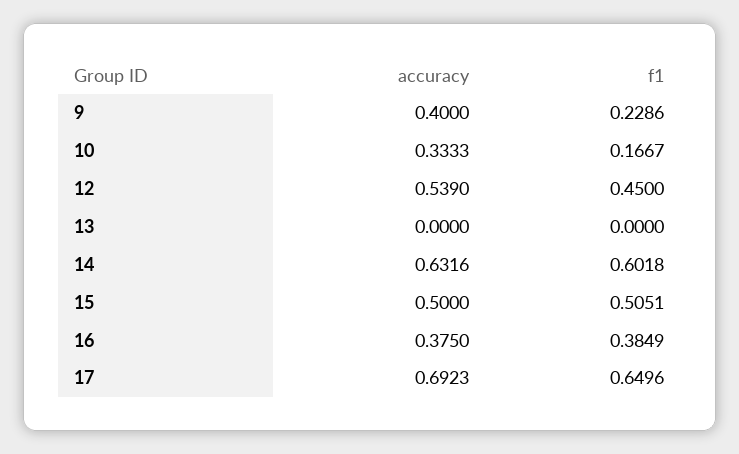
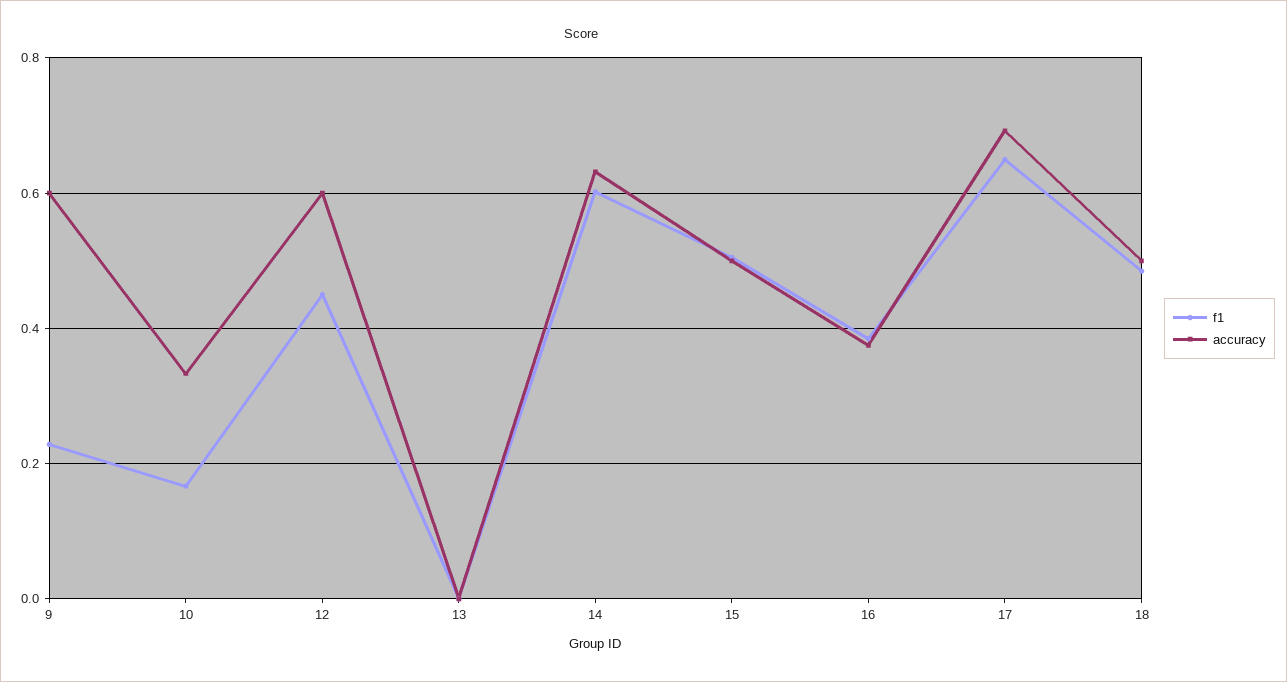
  {
    "accuracy": {
-     "9": 0.4,
+     "9": 0.6,
      "10": 0.3333,
-     "12": 0.539,
+     "12": 0.6,
      "13": 0,
      "14": 0.6316,
      "15": 0.5,
      "16": 0.375,
-     "17": 0.6923
+     "17": 0.6923,
+     "18": 0.5
    },
    "f1": {
      "9": 0.2286,
      "10": 0.1667,
      "12": 0.45,
      "13": 0,
      "14": 0.6018,
      "15": 0.5051,
      "16": 0.3849,
-     "17": 0.6496
+     "17": 0.6496,
+     "18": 0.48
    }
  }

